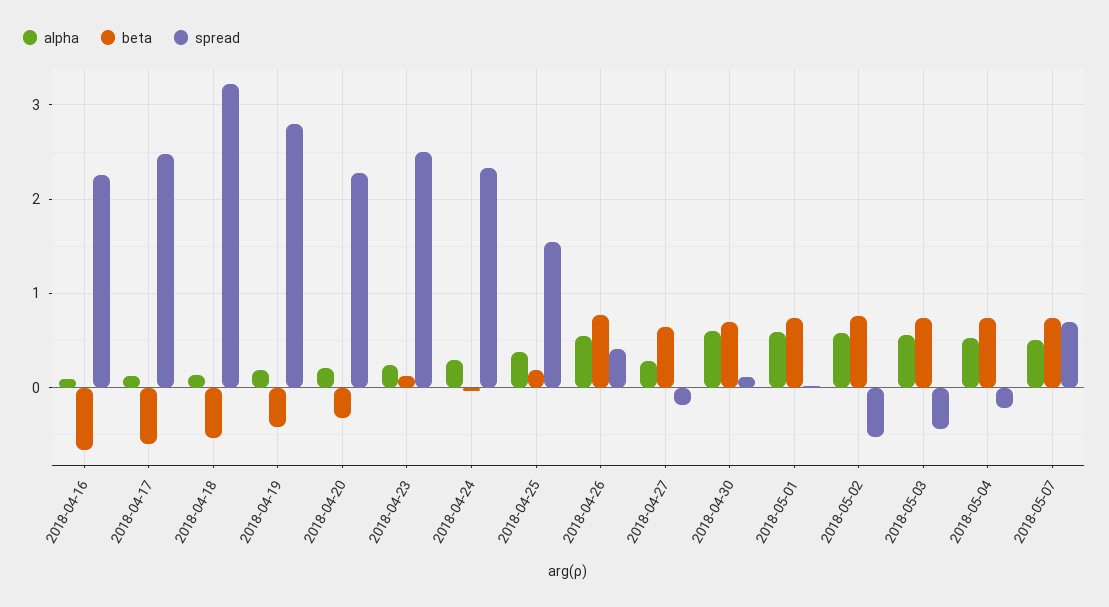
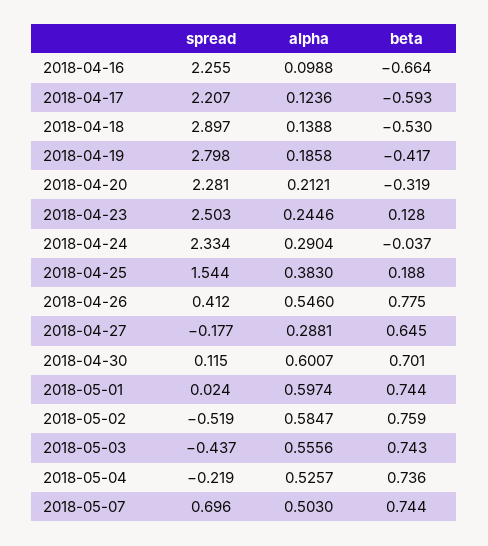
  {
    "alpha": {
      "2018-04-16": 0.0988,
      "2018-04-17": 0.1236,
      "2018-04-18": 0.1388,
      "2018-04-19": 0.1858,
      "2018-04-20": 0.2121,
      "2018-04-23": 0.2446,
      "2018-04-24": 0.2904,
      "2018-04-25": 0.383,
      "2018-04-26": 0.546,
      "2018-04-27": 0.2881,
      "2018-04-30": 0.6007,
      "2018-05-01": 0.5974,
      "2018-05-02": 0.5847,
      "2018-05-03": 0.5556,
      "2018-05-04": 0.5257,
      "2018-05-07": 0.503
    },
    "beta": {
      "2018-04-16": -0.664,
      "2018-04-17": -0.593,
      "2018-04-18": -0.53,
      "2018-04-19": -0.417,
      "2018-04-20": -0.319,
      "2018-04-23": 0.128,
      "2018-04-24": -0.037,
      "2018-04-25": 0.188,
      "2018-04-26": 0.775,
      "2018-04-27": 0.645,
      "2018-04-30": 0.701,
      "2018-05-01": 0.744,
      "2018-05-02": 0.759,
      "2018-05-03": 0.743,
      "2018-05-04": 0.736,
      "2018-05-07": 0.744
    },
    "spread": {
      "2018-04-16": 2.255,
-     "2018-04-17": 2.5,
+     "2018-04-17": 2.207,
-     "2018-04-18": 3.2,
+     "2018-04-18": 2.897,
      "2018-04-19": 2.798,
      "2018-04-20": 2.281,
      "2018-04-23": 2.503,
      "2018-04-24": 2.334,
      "2018-04-25": 1.544,
      "2018-04-26": 0.412,
      "2018-04-27": -0.177,
      "2018-04-30": 0.115,
      "2018-05-01": 0.024,
      "2018-05-02": -0.519,
      "2018-05-03": -0.437,
      "2018-05-04": -0.219,
      "2018-05-07": 0.696
    }
  }

